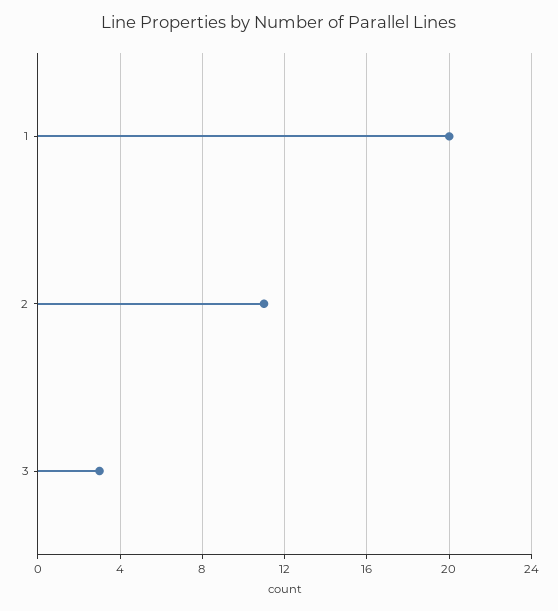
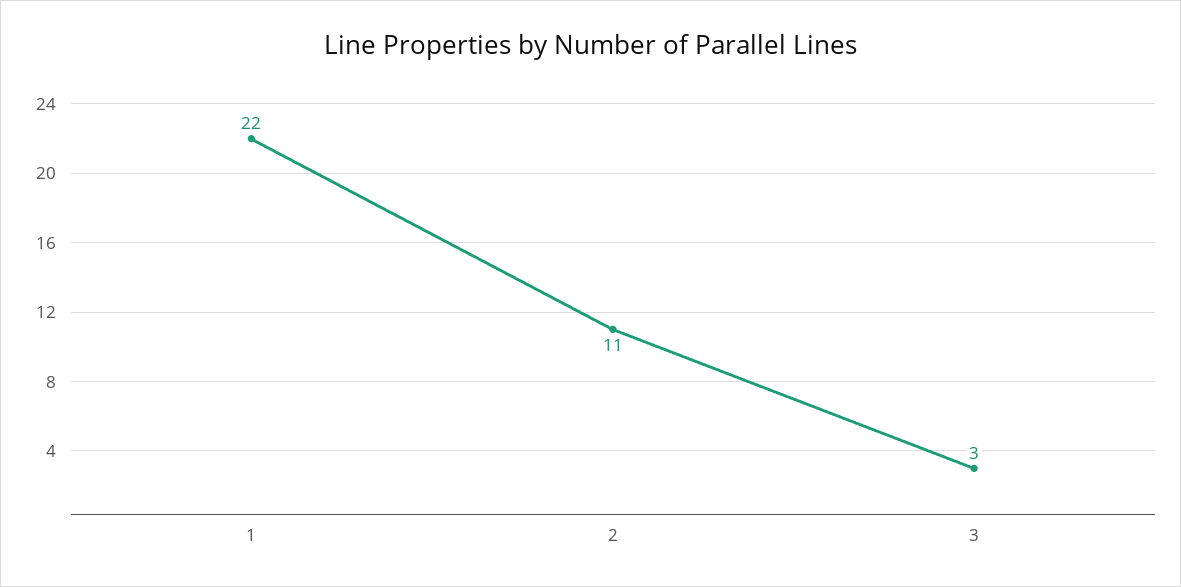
  {
-   "1": 20,
+   "1": 22,
    "2": 11,
    "3": 3
  }

